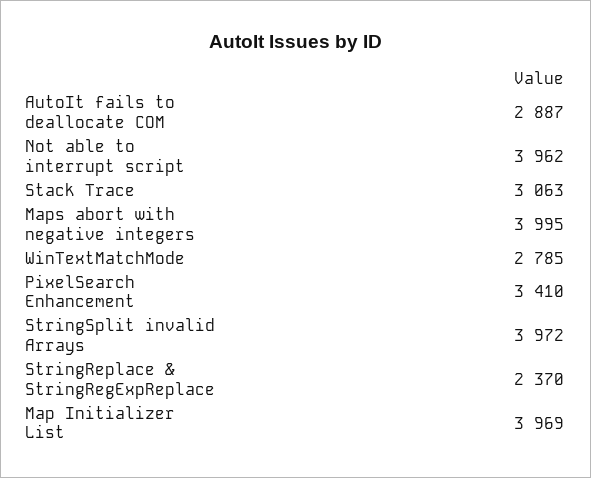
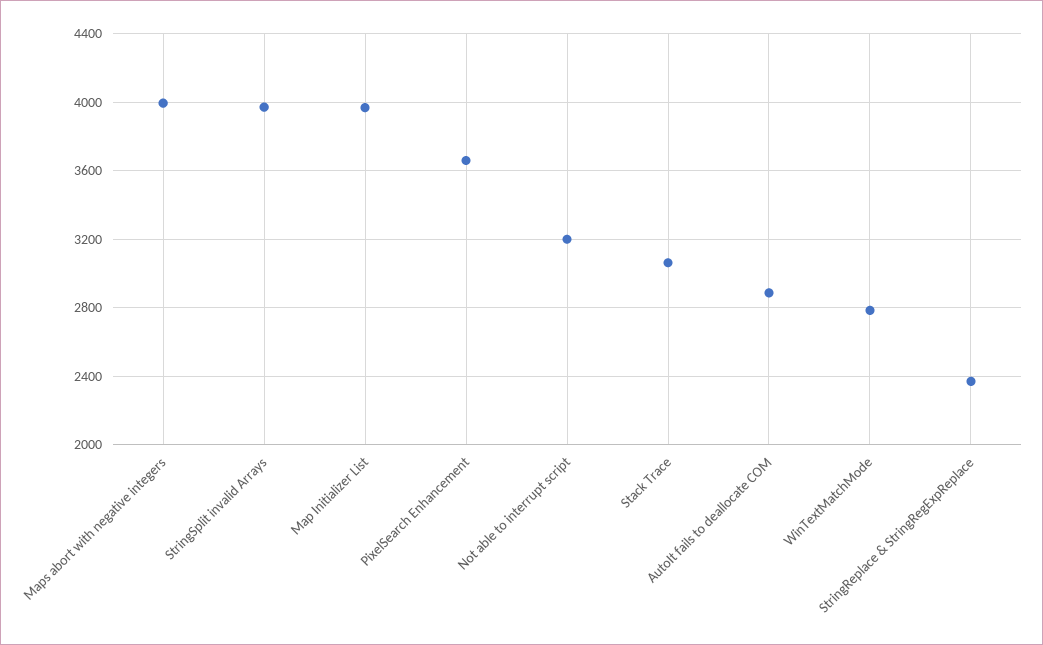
  {
    "AutoIt fails to deallocate COM": 2887,
-   "Not able to interrupt script": 3962,
+   "Not able to interrupt script": 3200,
    "Stack Trace": 3063,
    "Maps abort with negative integers": 3995,
    "WinTextMatchMode": 2785,
-   "PixelSearch Enhancement": 3410,
+   "PixelSearch Enhancement": 3650,
    "StringSplit invalid Arrays": 3972,
    "StringReplace & StringRegExpReplace": 2370,
    "Map Initializer List": 3969
  }

